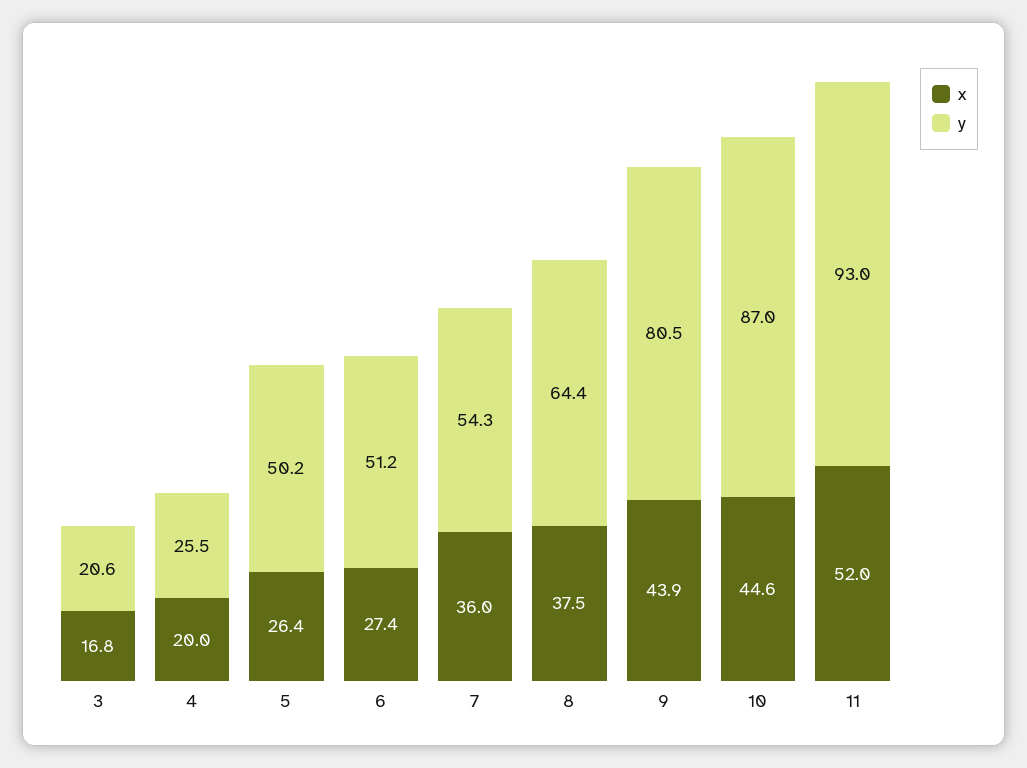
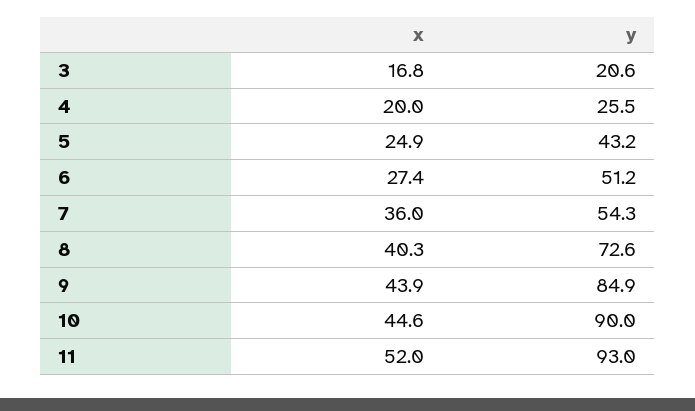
  {
    "x": {
      "3": 16.8,
      "4": 20,
-     "5": 26.4,
+     "5": 24.9,
      "6": 27.4,
      "7": 36,
-     "8": 37.5,
+     "8": 40.3,
      "9": 43.9,
      "10": 44.6,
      "11": 52
    },
    "y": {
      "3": 20.6,
      "4": 25.5,
-     "5": 50.2,
+     "5": 43.2,
      "6": 51.2,
      "7": 54.3,
-     "8": 64.4,
+     "8": 72.6,
-     "9": 80.5,
+     "9": 84.9,
-     "10": 87,
+     "10": 90,
      "11": 93
    }
  }

